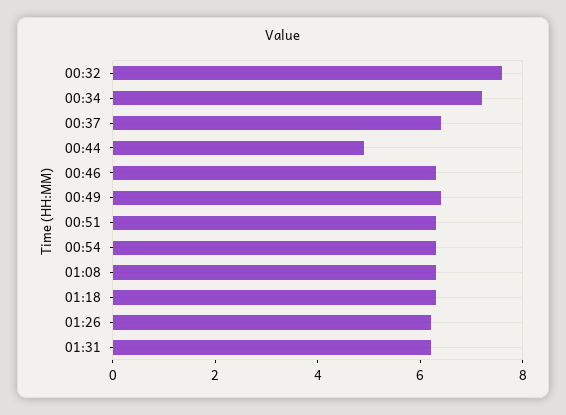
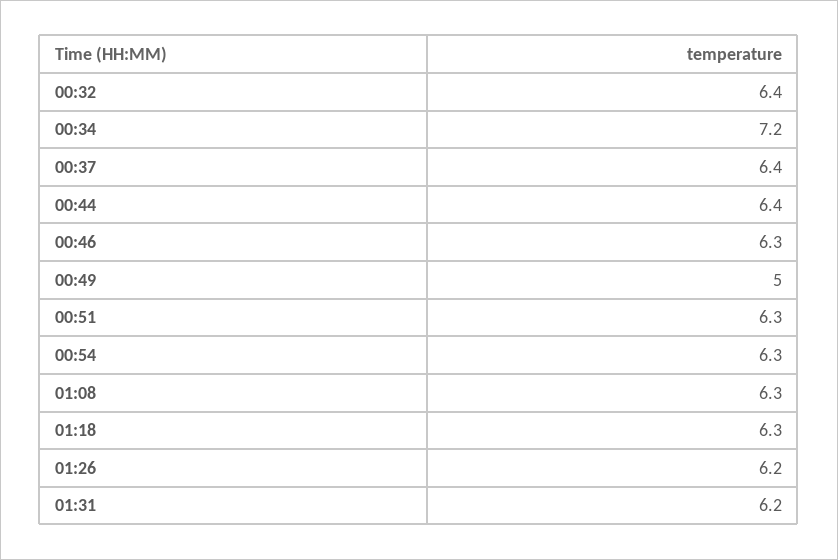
  {
-   "00:32": 7.5,
+   "00:32": 6.4,
    "00:34": 7.2,
    "00:37": 6.4,
-   "00:44": 5,
+   "00:44": 6.4,
    "00:46": 6.3,
-   "00:49": 6.5,
+   "00:49": 5,
    "00:51": 6.3,
    "00:54": 6.3,
    "01:08": 6.3,
    "01:18": 6.3,
    "01:26": 6.2,
    "01:31": 6.2
  }

